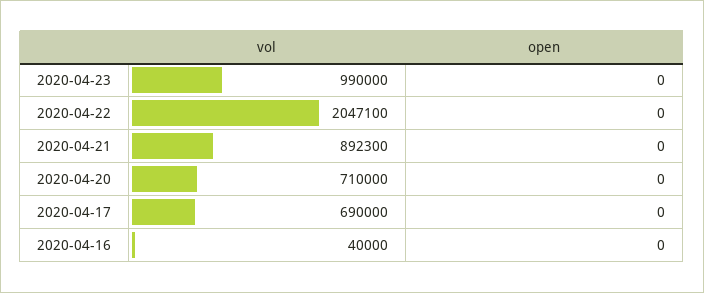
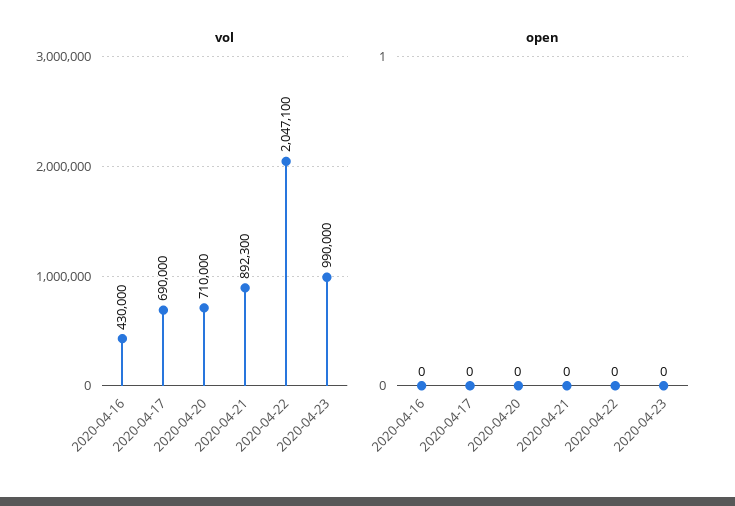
  {
    "vol": {
      "2020-04-23": 990000,
      "2020-04-22": 2047100,
      "2020-04-21": 892300,
      "2020-04-20": 710000,
      "2020-04-17": 690000,
-     "2020-04-16": 40000
+     "2020-04-16": 430000
    },
    "open": {
      "2020-04-23": 0,
      "2020-04-22": 0,
      "2020-04-21": 0,
      "2020-04-20": 0,
      "2020-04-17": 0,
      "2020-04-16": 0
    }
  }

